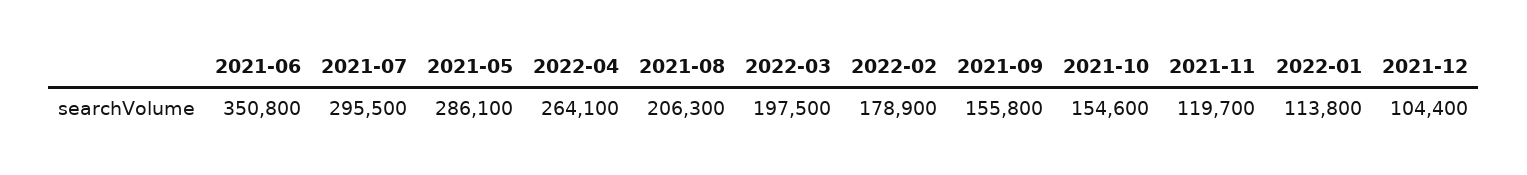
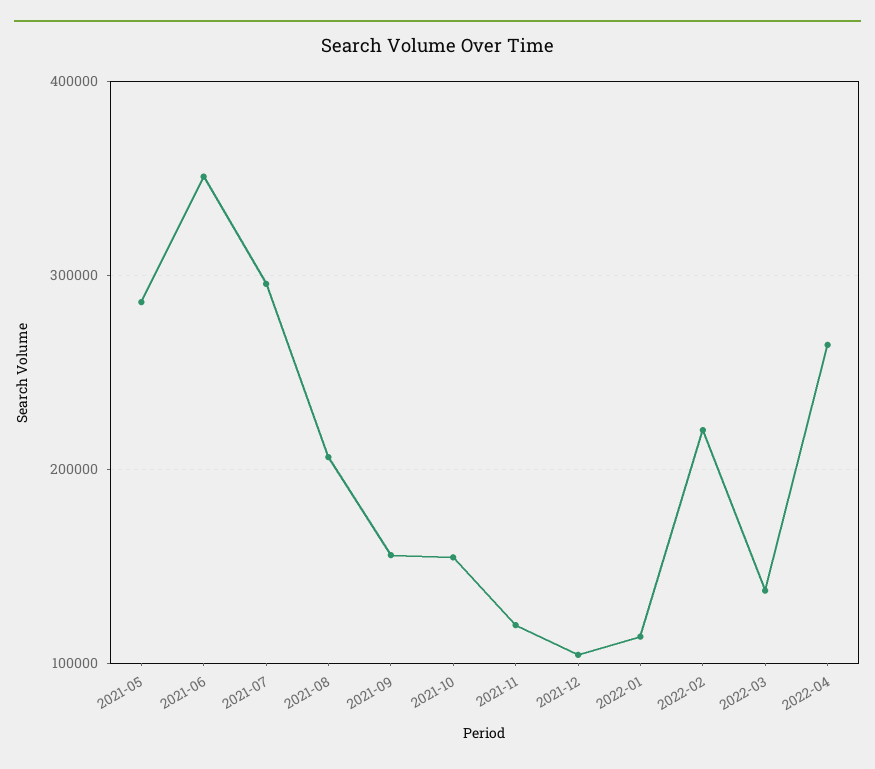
  {
    "2021-06": 350800,
    "2021-07": 295500,
    "2021-05": 286100,
    "2022-04": 264100,
    "2021-08": 206300,
-   "2022-03": 197500,
+   "2022-03": 140000,
-   "2022-02": 178900,
+   "2022-02": 220000,
    "2021-09": 155800,
    "2021-10": 154600,
    "2021-11": 119700,
    "2022-01": 113800,
    "2021-12": 104400
  }

